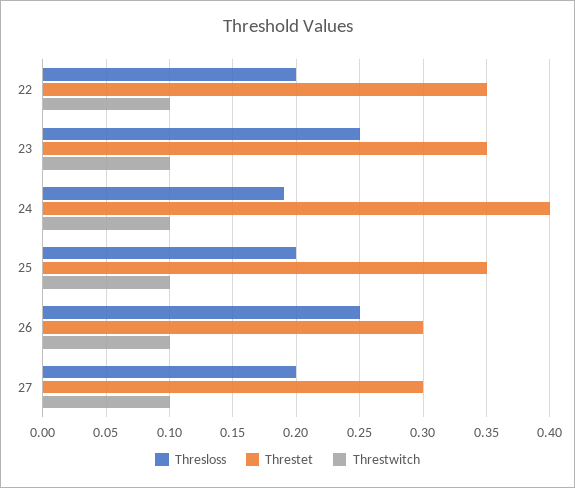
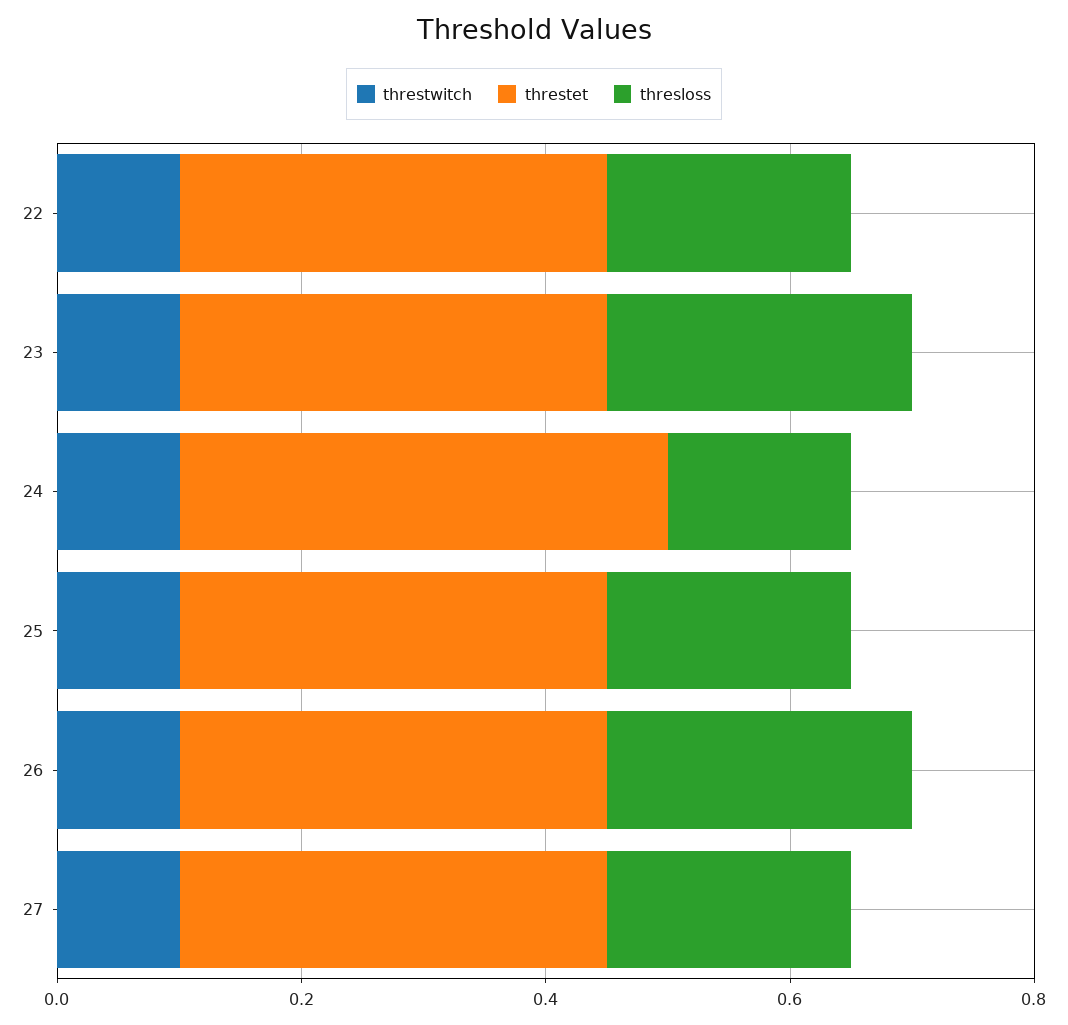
  {
    "Thresloss": {
      "22": 0.2,
      "23": 0.25,
-     "24": 0.19,
+     "24": 0.15,
      "25": 0.2,
      "26": 0.25,
      "27": 0.2
    },
    "Threstet": {
      "22": 0.35,
      "23": 0.35,
      "24": 0.4,
      "25": 0.35,
-     "26": 0.3,
+     "26": 0.35,
-     "27": 0.3
+     "27": 0.35
    },
    "Threstwitch": {
      "22": 0.1,
      "23": 0.1,
      "24": 0.1,
      "25": 0.1,
      "26": 0.1,
      "27": 0.1
    }
  }

